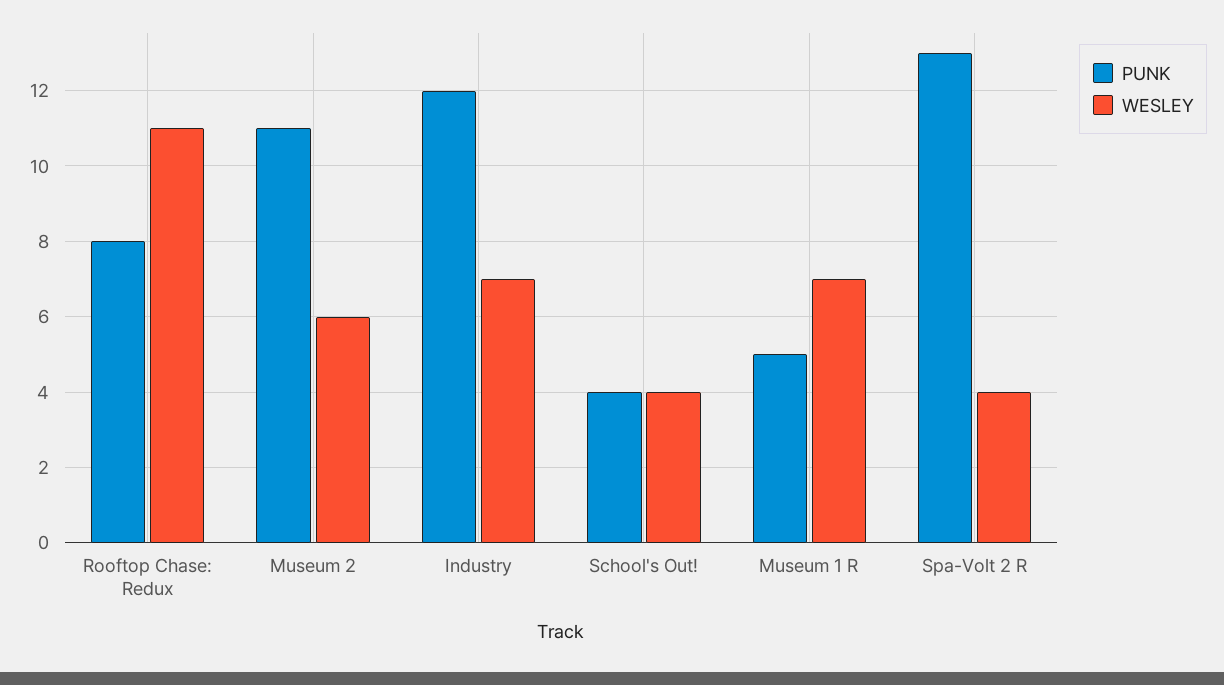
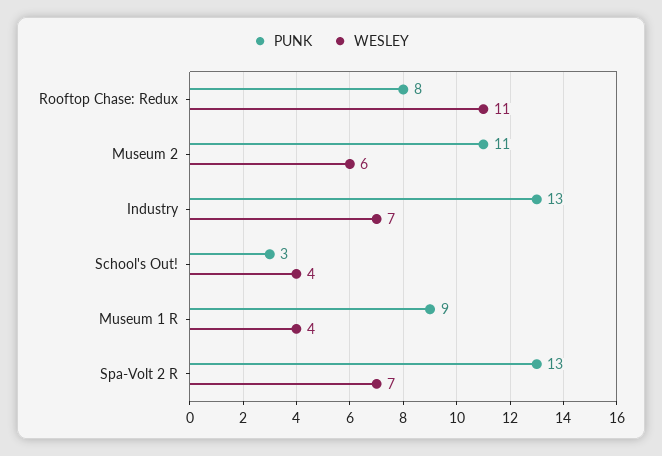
  {
    "PUNK": {
      "Rooftop Chase: Redux": 8,
      "Museum 2": 11,
-     "Industry": 12,
+     "Industry": 13,
-     "School's Out!": 4,
+     "School's Out!": 3,
-     "Museum 1 R": 5,
+     "Museum 1 R": 9,
      "Spa-Volt 2 R": 13
    },
    "WESLEY": {
      "Rooftop Chase: Redux": 11,
      "Museum 2": 6,
      "Industry": 7,
      "School's Out!": 4,
-     "Museum 1 R": 7,
+     "Museum 1 R": 4,
-     "Spa-Volt 2 R": 4
+     "Spa-Volt 2 R": 7
    }
  }

